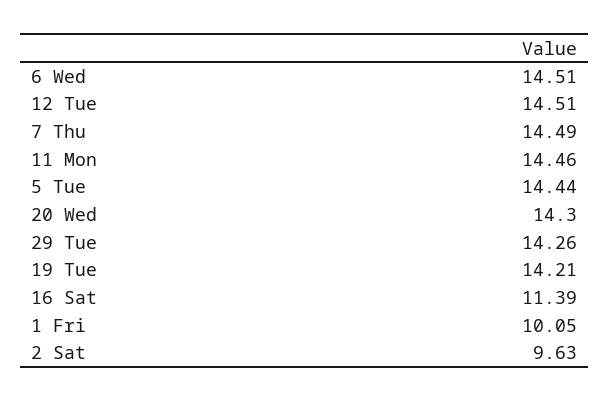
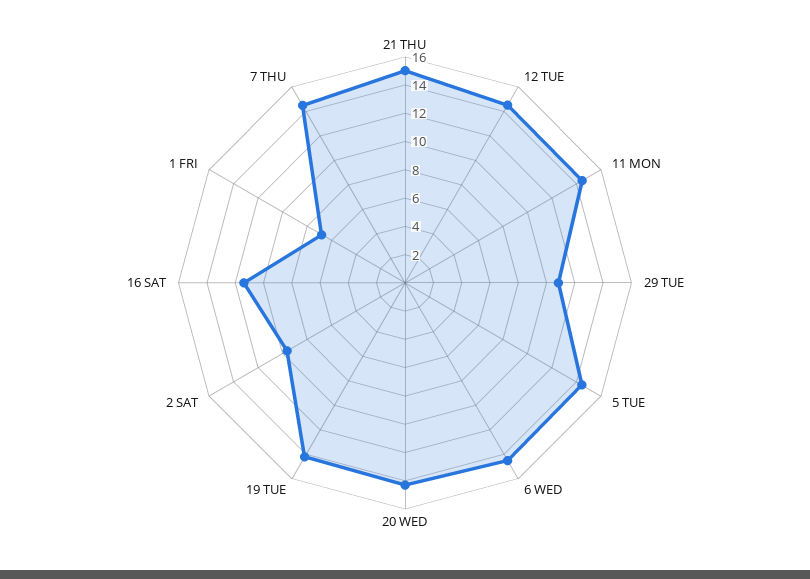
  {
    "6 Wed": 14.51,
    "12 Tue": 14.51,
    "7 Thu": 14.49,
    "11 Mon": 14.46,
    "5 Tue": 14.44,
    "20 Wed": 14.3,
-   "29 Tue": 14.26,
+   "29 Tue": 11,
    "19 Tue": 14.21,
    "16 Sat": 11.39,
-   "1 Fri": 10.05,
+   "1 Fri": 7,
-   "2 Sat": 9.63
+   "2 Sat": 9.63,
+   "21 THU": 15
  }

